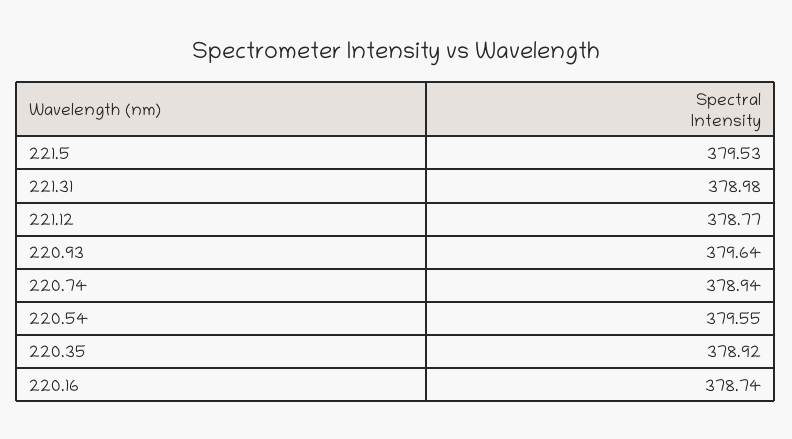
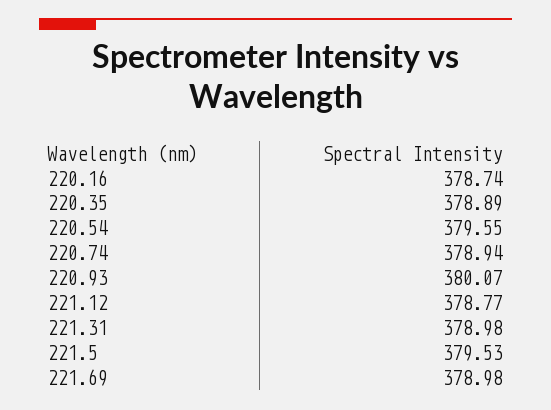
  {
    "221.5": 379.53,
    "221.31": 378.98,
    "221.12": 378.77,
-   "220.93": 379.64,
+   "220.93": 380.07,
    "220.74": 378.94,
    "220.54": 379.55,
-   "220.35": 378.92,
+   "220.35": 378.89,
-   "220.16": 378.74
+   "220.16": 378.74,
+   "221.69": 378.98
  }

